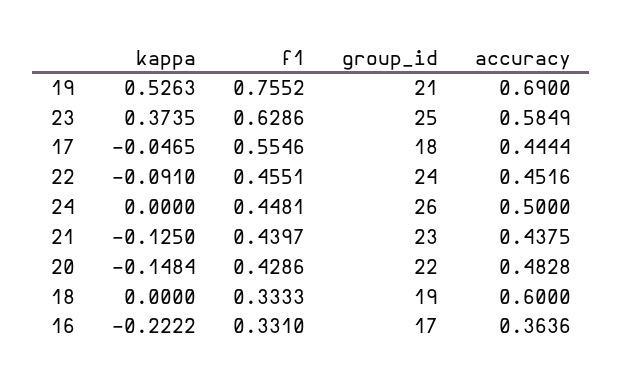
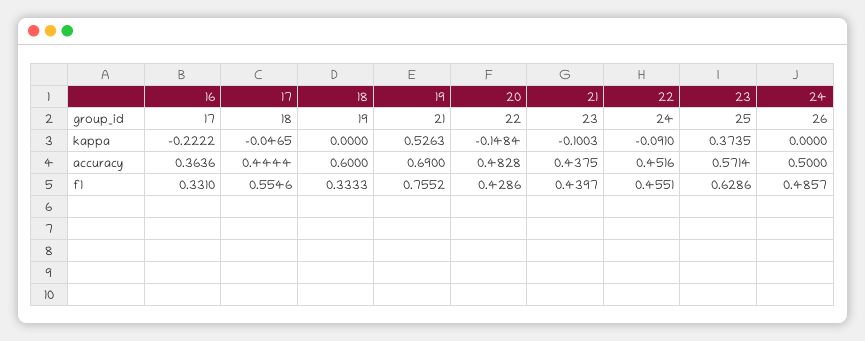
  {
    "kappa": {
      "19": 0.5263,
      "23": 0.3735,
      "17": -0.0465,
      "22": -0.091,
      "24": 0,
-     "21": -0.125,
+     "21": -0.1003,
      "20": -0.1484,
      "18": 0,
      "16": -0.2222
    },
    "f1": {
      "19": 0.7552,
      "23": 0.6286,
      "17": 0.5546,
      "22": 0.4551,
-     "24": 0.4481,
+     "24": 0.4857,
      "21": 0.4397,
      "20": 0.4286,
      "18": 0.3333,
      "16": 0.331
    },
    "group_id": {
      "19": 21,
      "23": 25,
      "17": 18,
      "22": 24,
      "24": 26,
      "21": 23,
      "20": 22,
      "18": 19,
      "16": 17
    },
    "accuracy": {
      "19": 0.69,
-     "23": 0.5849,
+     "23": 0.5714,
      "17": 0.4444,
      "22": 0.4516,
      "24": 0.5,
      "21": 0.4375,
      "20": 0.4828,
      "18": 0.6,
      "16": 0.3636
    }
  }

